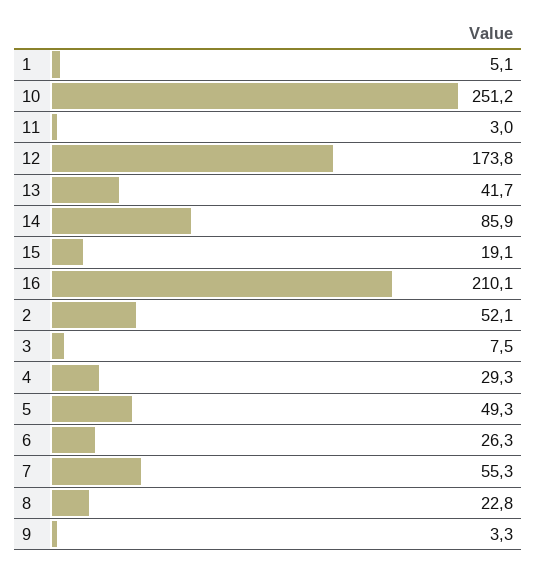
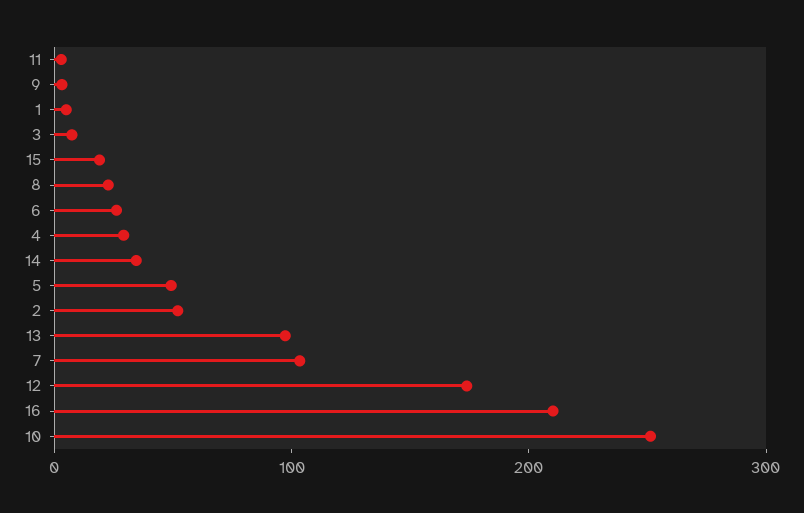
  {
    "1": 5.1,
    "10": 251.2,
    "11": 3,
    "12": 173.8,
-   "13": 41.7,
+   "13": 100,
-   "14": 85.9,
+   "14": 40,
    "15": 19.1,
    "16": 210.1,
    "2": 52.1,
    "3": 7.5,
    "4": 29.3,
    "5": 49.3,
    "6": 26.3,
-   "7": 55.3,
+   "7": 100,
    "8": 22.8,
    "9": 3.3
  }

